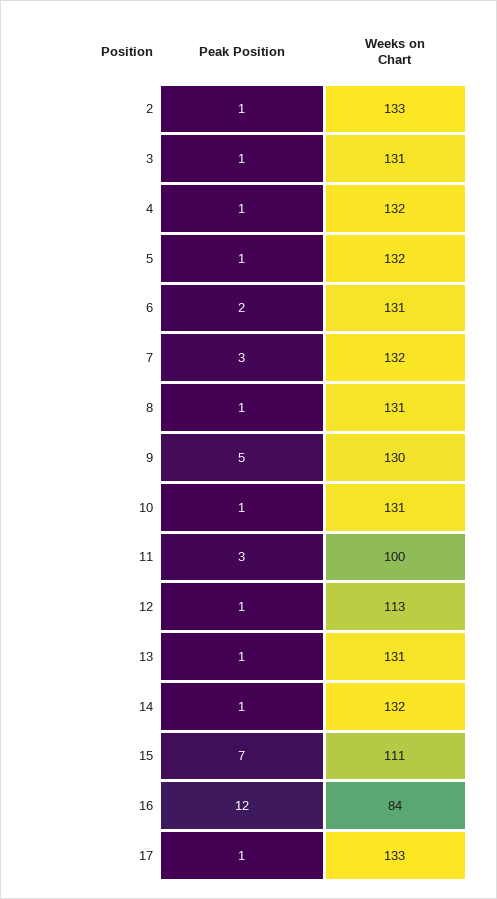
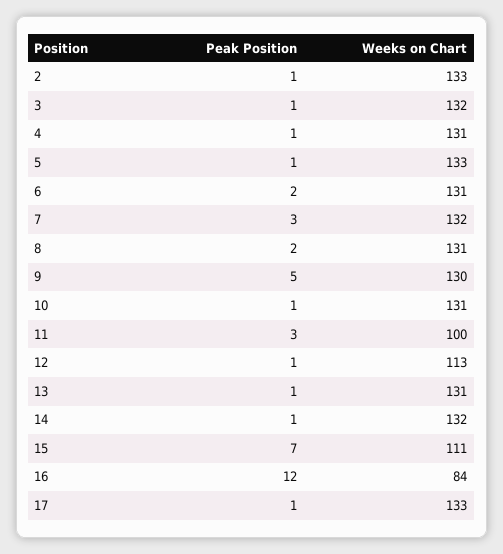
  {
    "Peak Position": {
      "2": 1,
      "3": 1,
      "4": 1,
      "5": 1,
      "6": 2,
      "7": 3,
-     "8": 1,
+     "8": 2,
      "9": 5,
      "10": 1,
      "11": 3,
      "12": 1,
      "13": 1,
      "14": 1,
      "15": 7,
      "16": 12,
      "17": 1
    },
    "Weeks on Chart": {
      "2": 133,
-     "3": 131,
+     "3": 132,
-     "4": 132,
+     "4": 131,
-     "5": 132,
+     "5": 133,
      "6": 131,
      "7": 132,
      "8": 131,
      "9": 130,
      "10": 131,
      "11": 100,
      "12": 113,
      "13": 131,
      "14": 132,
      "15": 111,
      "16": 84,
      "17": 133
    }
  }

